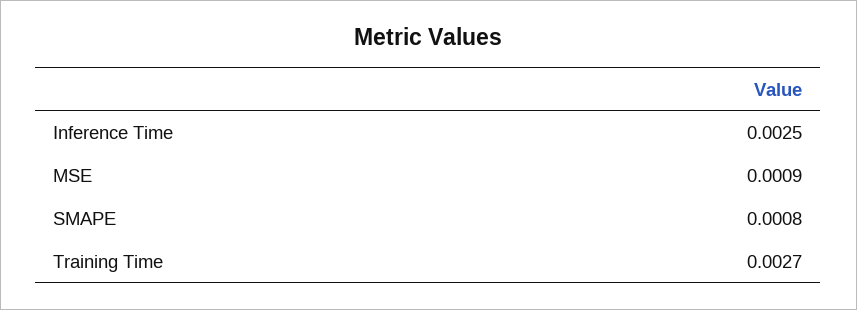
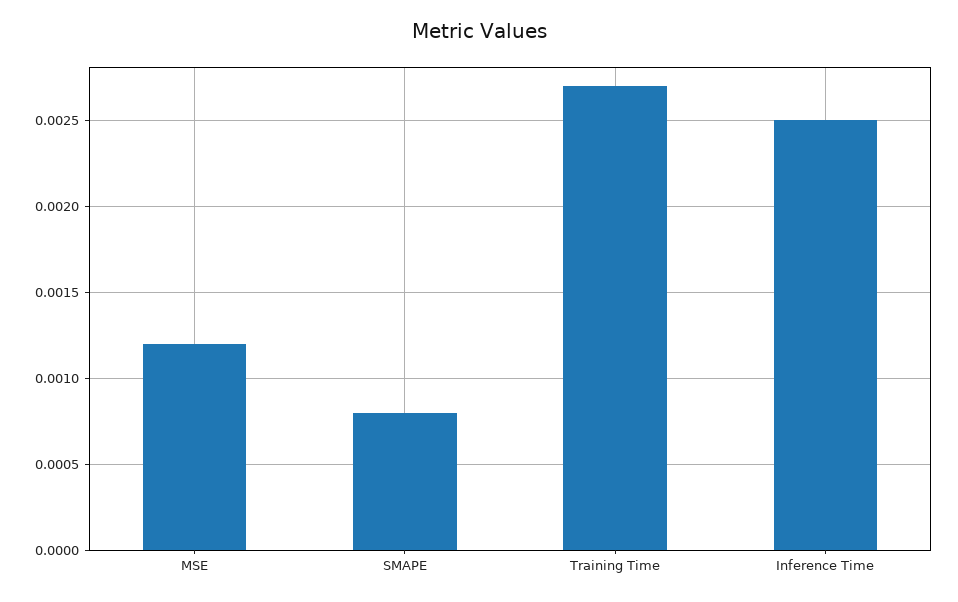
  {
    "Inference Time": 0.0025,
-   "MSE": 0.0009,
+   "MSE": 0.0012,
    "SMAPE": 0.0008,
    "Training Time": 0.0027
  }

